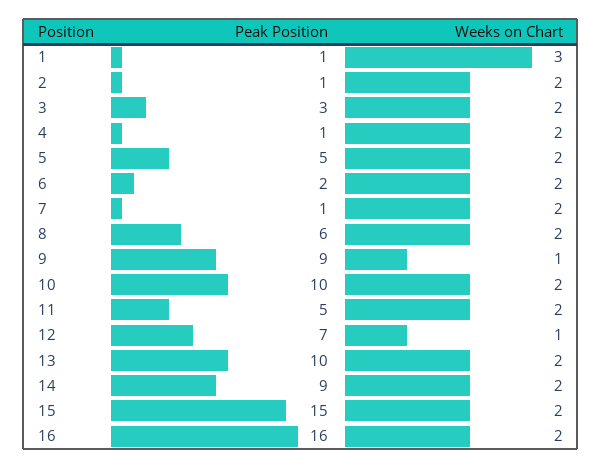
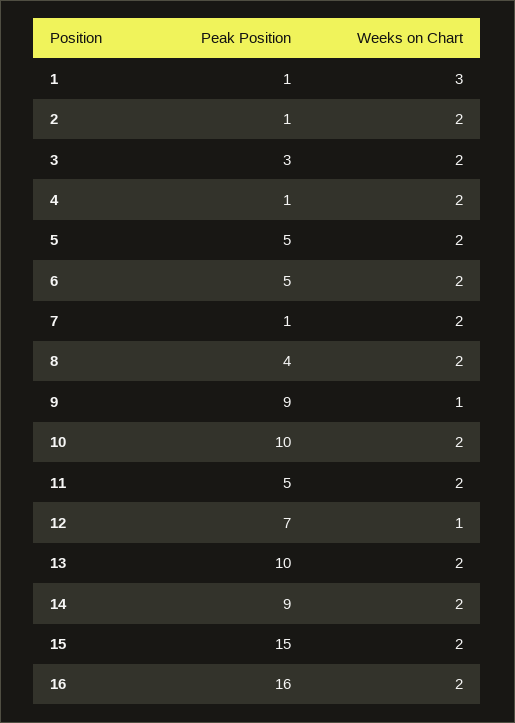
  {
    "Peak Position": {
      "1": 1,
      "2": 1,
      "3": 3,
      "4": 1,
      "5": 5,
-     "6": 2,
+     "6": 5,
      "7": 1,
-     "8": 6,
+     "8": 4,
      "9": 9,
      "10": 10,
      "11": 5,
      "12": 7,
      "13": 10,
      "14": 9,
      "15": 15,
      "16": 16
    },
    "Weeks on Chart": {
      "1": 3,
      "2": 2,
      "3": 2,
      "4": 2,
      "5": 2,
      "6": 2,
      "7": 2,
      "8": 2,
      "9": 1,
      "10": 2,
      "11": 2,
      "12": 1,
      "13": 2,
      "14": 2,
      "15": 2,
      "16": 2
    }
  }

